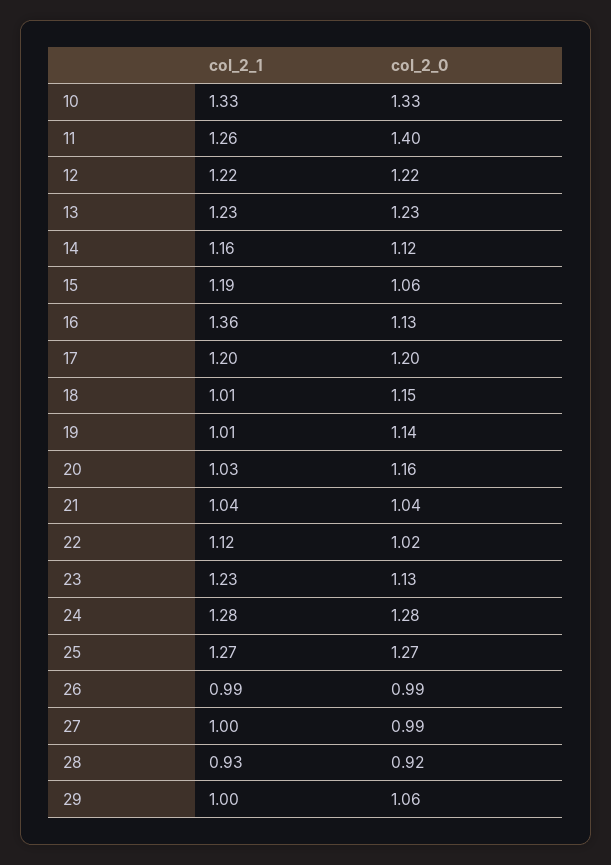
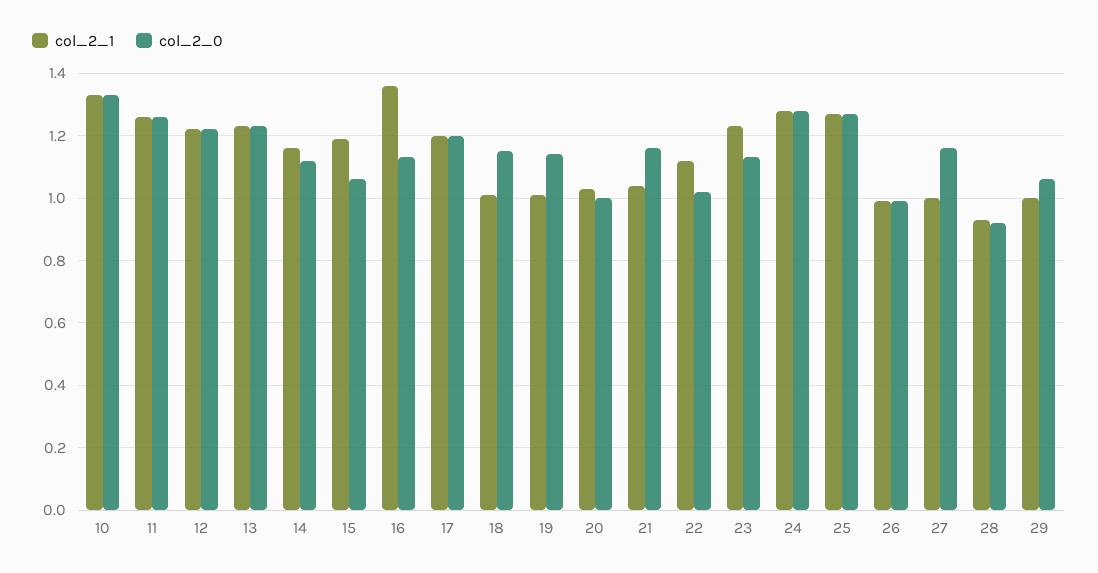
  {
    "col_2_1": {
      "10": 1.33,
      "11": 1.26,
      "12": 1.22,
      "13": 1.23,
      "14": 1.16,
      "15": 1.19,
      "16": 1.36,
      "17": 1.2,
      "18": 1.01,
      "19": 1.01,
      "20": 1.03,
      "21": 1.04,
      "22": 1.12,
      "23": 1.23,
      "24": 1.28,
      "25": 1.27,
      "26": 0.99,
      "27": 1,
      "28": 0.93,
      "29": 1
    },
    "col_2_0": {
      "10": 1.33,
-     "11": 1.4,
+     "11": 1.25,
      "12": 1.22,
      "13": 1.23,
      "14": 1.12,
      "15": 1.06,
      "16": 1.13,
      "17": 1.2,
      "18": 1.15,
      "19": 1.14,
-     "20": 1.16,
+     "20": 1,
-     "21": 1.04,
+     "21": 1.15,
      "22": 1.02,
      "23": 1.13,
      "24": 1.28,
      "25": 1.27,
      "26": 0.99,
-     "27": 0.99,
+     "27": 1.15,
      "28": 0.92,
      "29": 1.06
    }
  }

